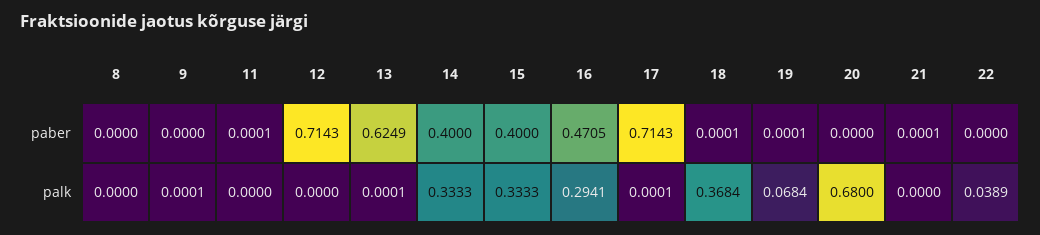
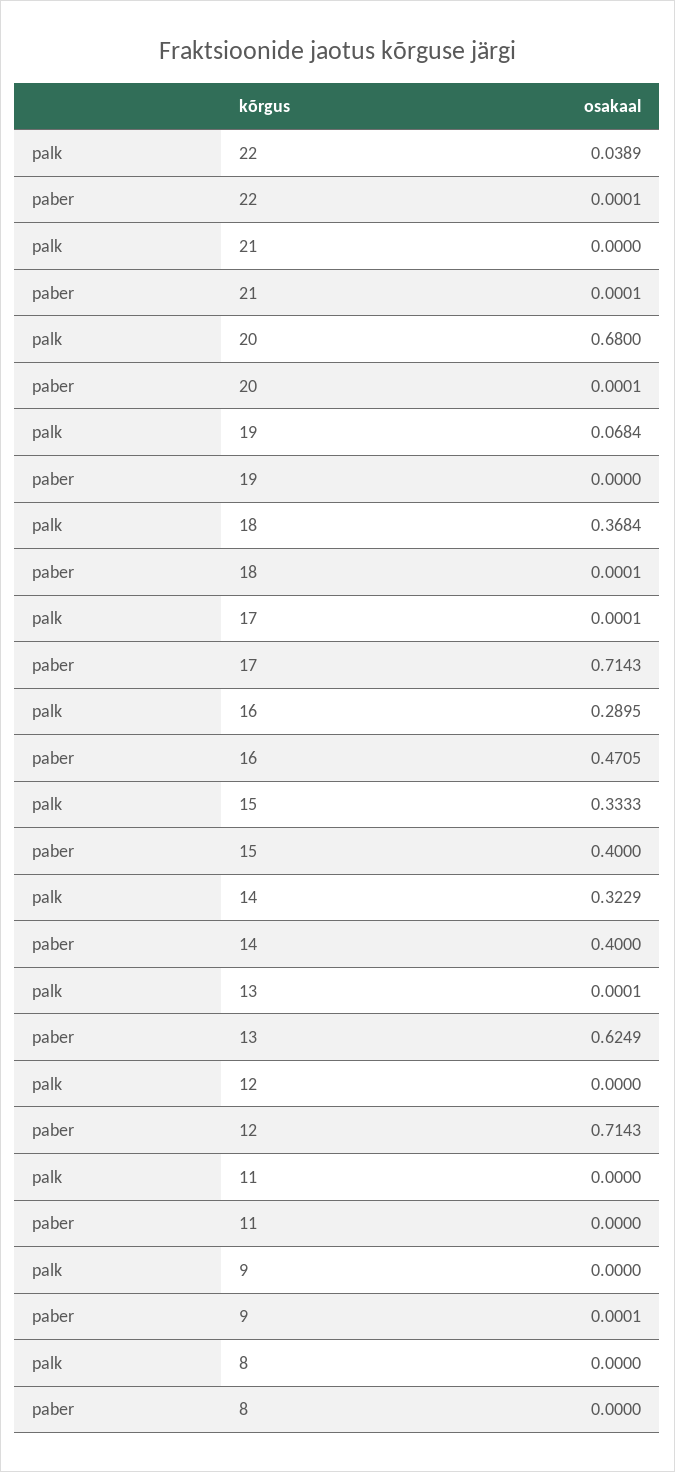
  {
    "8": {
      "paber": 0,
      "palk": 0
    },
    "9": {
-     "paber": 0,
+     "paber": 0.0001,
-     "palk": 0.0001
+     "palk": 0
    },
    "11": {
-     "paber": 0.0001,
+     "paber": 0,
      "palk": 0
    },
    "12": {
      "paber": 0.7143,
      "palk": 0
    },
    "13": {
      "paber": 0.6249,
      "palk": 0.0001
    },
    "14": {
      "paber": 0.4,
-     "palk": 0.3333
+     "palk": 0.3229
    },
    "15": {
      "paber": 0.4,
      "palk": 0.3333
    },
    "16": {
      "paber": 0.4705,
-     "palk": 0.2941
+     "palk": 0.2895
    },
    "17": {
      "paber": 0.7143,
      "palk": 0.0001
    },
    "18": {
      "paber": 0.0001,
      "palk": 0.3684
    },
    "19": {
-     "paber": 0.0001,
+     "paber": 0,
      "palk": 0.0684
    },
    "20": {
-     "paber": 0,
+     "paber": 0.0001,
      "palk": 0.68
    },
    "21": {
      "paber": 0.0001,
      "palk": 0
    },
    "22": {
-     "paber": 0,
+     "paber": 0.0001,
      "palk": 0.0389
    }
  }

